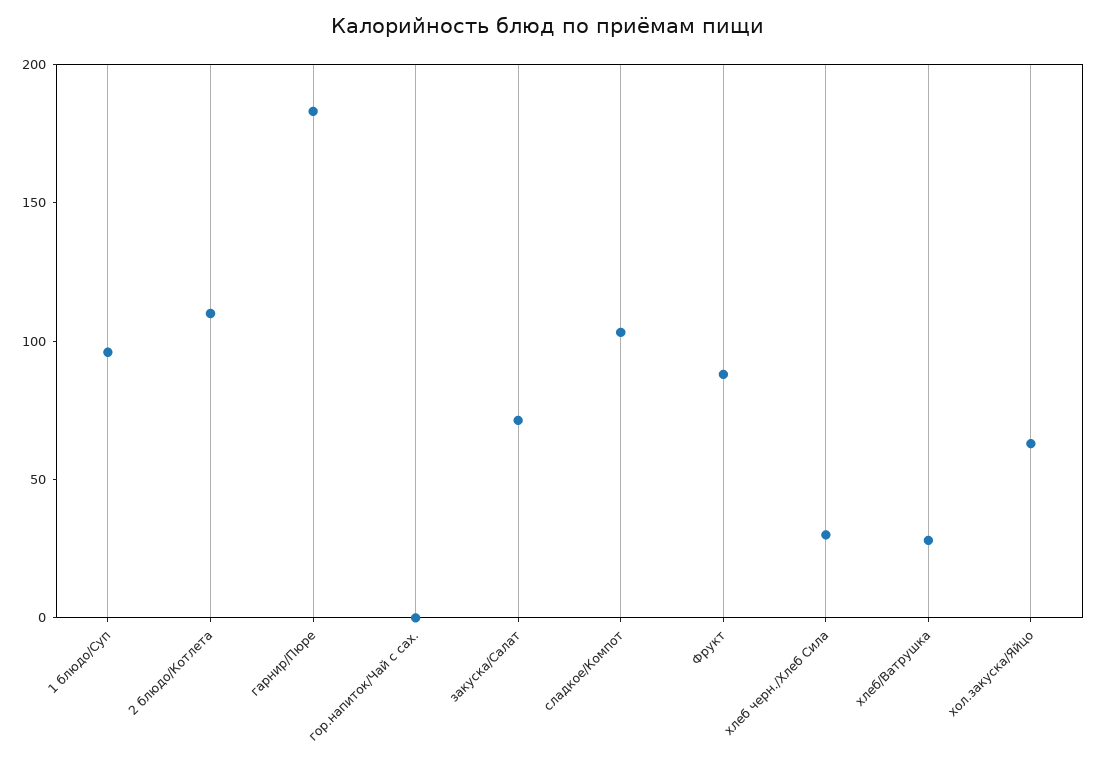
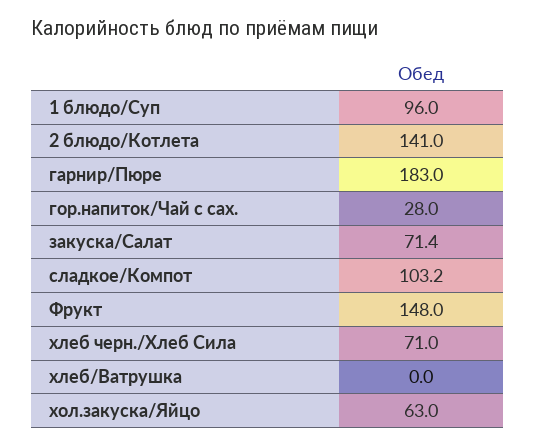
  {
    "1 блюдо/Суп": 96,
-   "2 блюдо/Котлета": 110,
+   "2 блюдо/Котлета": 141,
    "гарнир/Пюре": 183,
-   "гор.напиток/Чай с сах.": 0,
+   "гор.напиток/Чай с сах.": 28,
    "закуска/Салат": 71.4,
    "сладкое/Компот": 103.2,
-   "Фрукт": 90,
+   "Фрукт": 148,
-   "хлеб черн./Хлеб Сила": 30,
+   "хлеб черн./Хлеб Сила": 71,
-   "хлеб/Ватрушка": 30,
+   "хлеб/Ватрушка": 0,
    "хол.закуска/Яйцо": 63
  }

